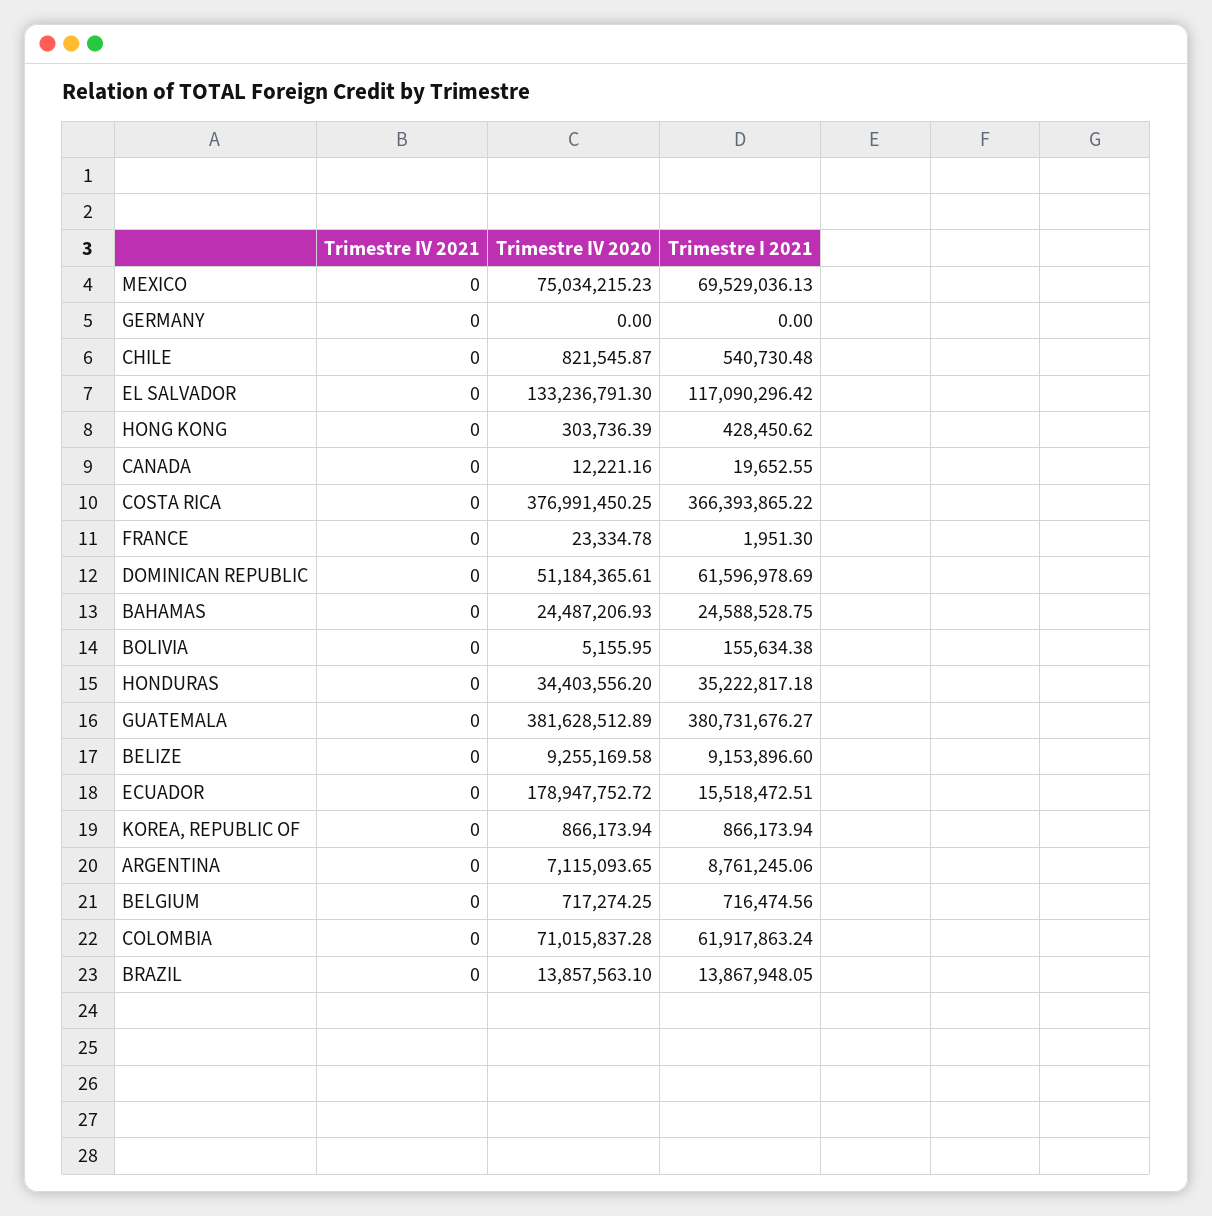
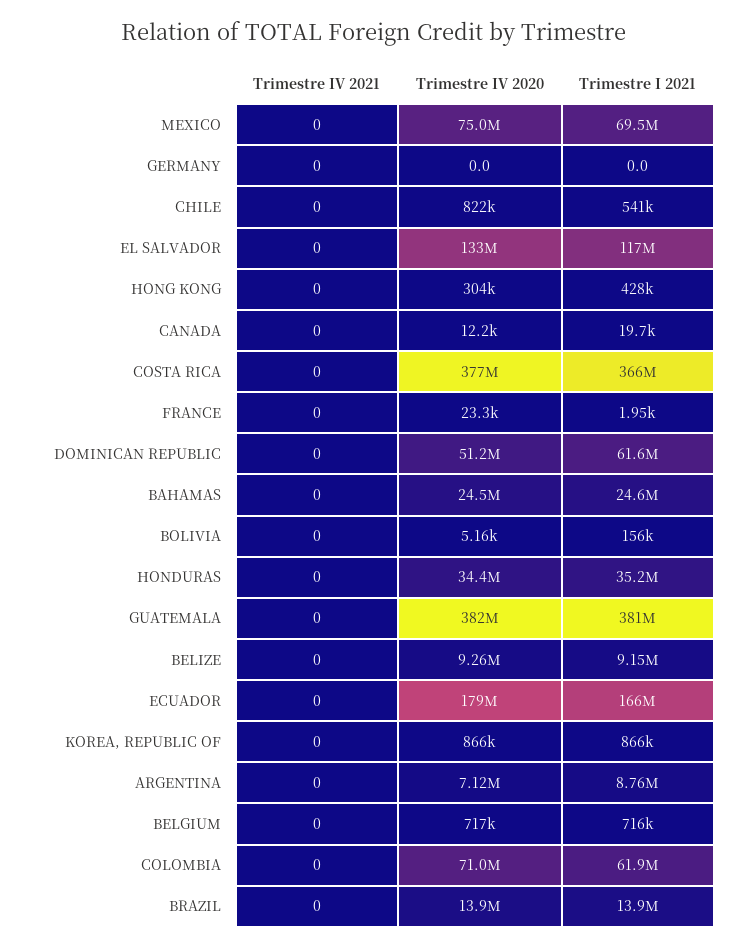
  {
    "Trimestre IV 2021": {
      "MEXICO": 0,
      "GERMANY": 0,
      "CHILE": 0,
      "EL SALVADOR": 0,
      "HONG KONG": 0,
      "CANADA": 0,
      "COSTA RICA": 0,
      "FRANCE": 0,
      "DOMINICAN REPUBLIC": 0,
      "BAHAMAS": 0,
      "BOLIVIA": 0,
      "HONDURAS": 0,
      "GUATEMALA": 0,
      "BELIZE": 0,
      "ECUADOR": 0,
      "KOREA, REPUBLIC OF": 0,
      "ARGENTINA": 0,
      "BELGIUM": 0,
      "COLOMBIA": 0,
      "BRAZIL": 0
    },
    "Trimestre IV 2020": {
      "MEXICO": 75034215.23,
      "GERMANY": 0,
      "CHILE": 821545.87,
      "EL SALVADOR": 133236791.3,
      "HONG KONG": 303736.39,
      "CANADA": 12221.16,
      "COSTA RICA": 376991450.25,
      "FRANCE": 23334.78,
      "DOMINICAN REPUBLIC": 51184365.61,
      "BAHAMAS": 24487206.93,
      "BOLIVIA": 5155.95,
      "HONDURAS": 34403556.2,
      "GUATEMALA": 381628512.89,
      "BELIZE": 9255169.58,
      "ECUADOR": 178947752.72,
      "KOREA, REPUBLIC OF": 866173.94,
      "ARGENTINA": 7115093.65,
      "BELGIUM": 717274.25,
      "COLOMBIA": 71015837.28,
      "BRAZIL": 13857563.1
    },
    "Trimestre I 2021": {
      "MEXICO": 69529036.13,
      "GERMANY": 0,
      "CHILE": 540730.48,
      "EL SALVADOR": 117090296.42,
      "HONG KONG": 428450.62,
      "CANADA": 19652.55,
      "COSTA RICA": 366393865.22,
      "FRANCE": 1951.3,
      "DOMINICAN REPUBLIC": 61596978.69,
      "BAHAMAS": 24588528.75,
      "BOLIVIA": 155634.38,
      "HONDURAS": 35222817.18,
      "GUATEMALA": 380731676.27,
      "BELIZE": 9153896.6,
-     "ECUADOR": 15518472.51,
+     "ECUADOR": 166000000,
      "KOREA, REPUBLIC OF": 866173.94,
      "ARGENTINA": 8761245.06,
      "BELGIUM": 716474.56,
      "COLOMBIA": 61917863.24,
      "BRAZIL": 13867948.05
    }
  }

